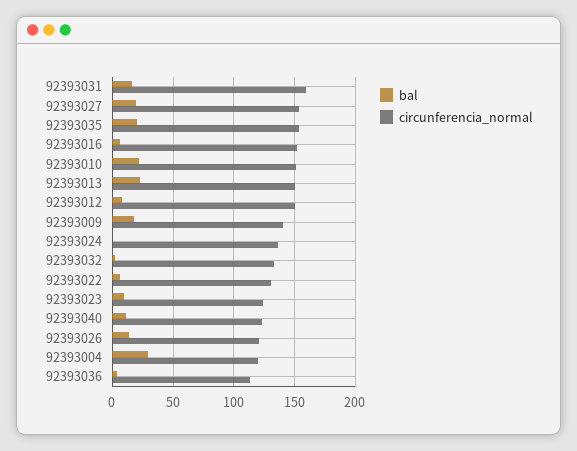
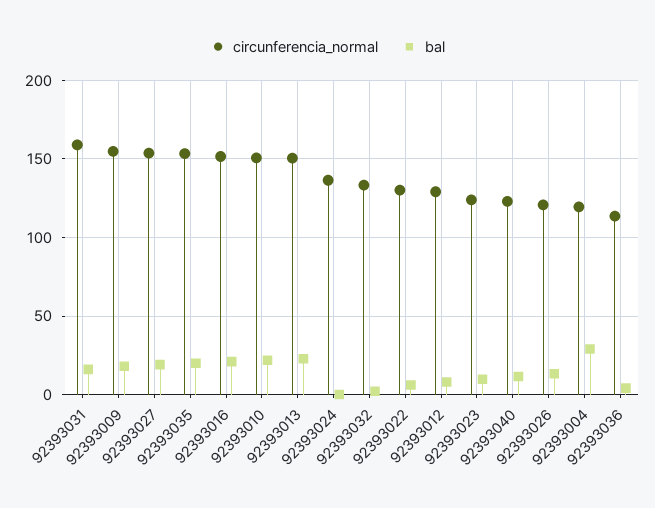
  {
    "bal": {
      "92393031": 15,
      "92393027": 20,
      "92393035": 20,
-     "92393016": 5,
+     "92393016": 20,
      "92393010": 20,
      "92393013": 25,
      "92393012": 10,
      "92393009": 20,
      "92393024": 0,
      "92393032": 0,
      "92393022": 5,
      "92393023": 10,
      "92393040": 10,
      "92393026": 15,
      "92393004": 30,
      "92393036": 5
    },
    "circunferencia_normal": {
      "92393031": 160,
      "92393027": 155,
      "92393035": 155,
      "92393016": 150,
      "92393010": 150,
      "92393013": 150,
-     "92393012": 150,
+     "92393012": 130,
-     "92393009": 140,
+     "92393009": 155,
      "92393024": 135,
      "92393032": 135,
      "92393022": 130,
      "92393023": 125,
      "92393040": 125,
      "92393026": 120,
      "92393004": 120,
      "92393036": 115
    }
  }

